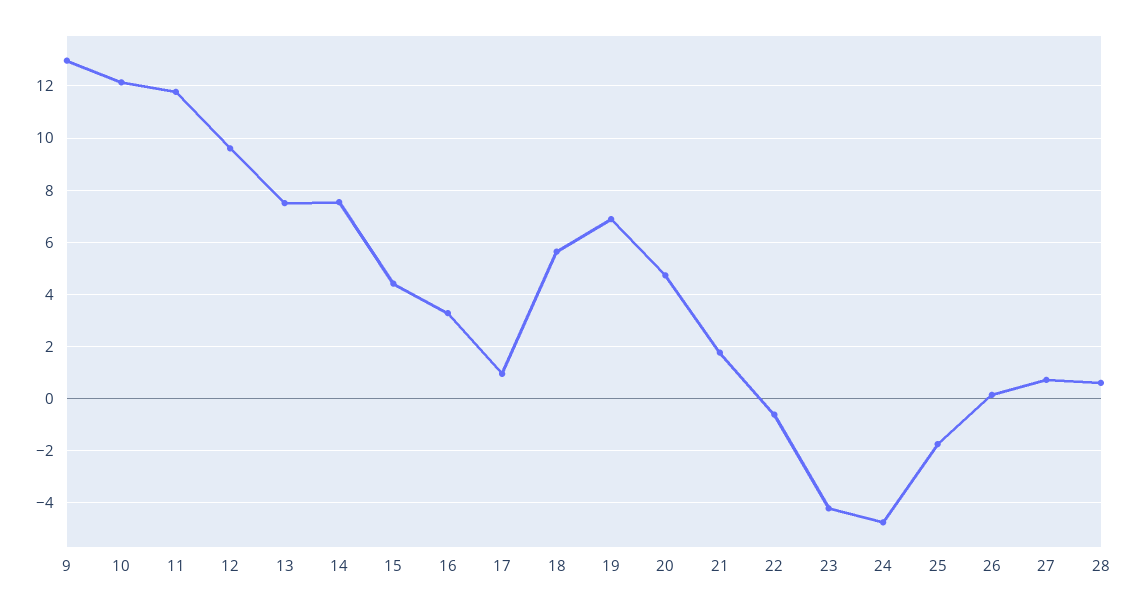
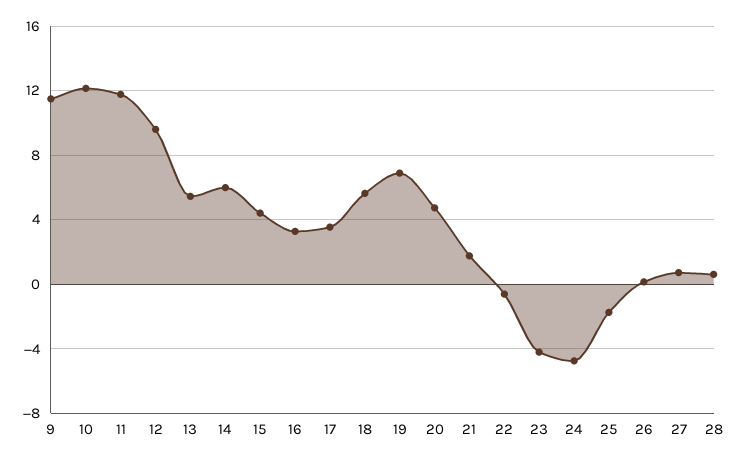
  {
-   "9": 13,
+   "9": 11.5,
    "10": 12.25,
    "11": 11.75,
    "12": 9.5,
-   "13": 7.5,
+   "13": 5.5,
-   "14": 7.5,
+   "14": 6,
    "15": 4.5,
    "16": 3.25,
-   "17": 1,
+   "17": 3.5,
    "18": 5.75,
    "19": 7,
    "20": 4.75,
    "21": 1.75,
    "22": -0.5,
    "23": -4.25,
    "24": -4.75,
    "25": -1.75,
    "26": 0.25,
    "27": 0.75,
    "28": 0.5
  }

